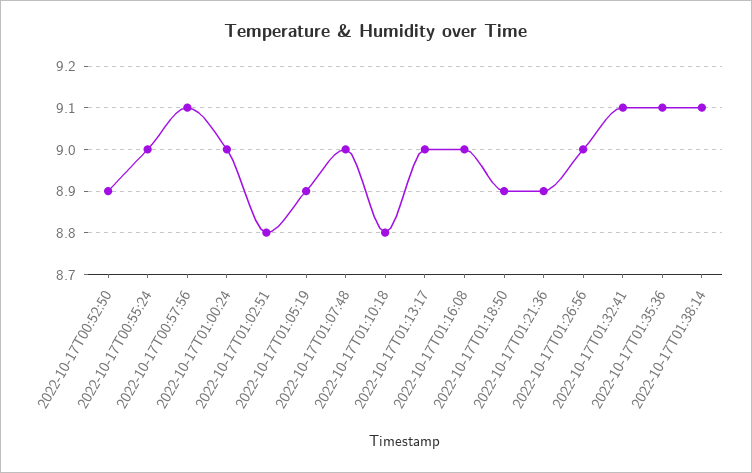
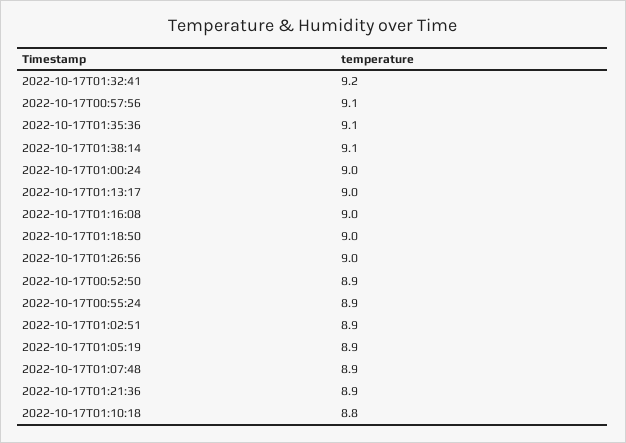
  {
    "2022-10-17T00:52:50": 8.9,
-   "2022-10-17T00:55:24": 9,
+   "2022-10-17T00:55:24": 8.9,
    "2022-10-17T00:57:56": 9.1,
    "2022-10-17T01:00:24": 9,
-   "2022-10-17T01:02:51": 8.8,
+   "2022-10-17T01:02:51": 8.9,
    "2022-10-17T01:05:19": 8.9,
-   "2022-10-17T01:07:48": 9,
+   "2022-10-17T01:07:48": 8.9,
    "2022-10-17T01:10:18": 8.8,
    "2022-10-17T01:13:17": 9,
    "2022-10-17T01:16:08": 9,
-   "2022-10-17T01:18:50": 8.9,
+   "2022-10-17T01:18:50": 9,
    "2022-10-17T01:21:36": 8.9,
    "2022-10-17T01:26:56": 9,
-   "2022-10-17T01:32:41": 9.1,
+   "2022-10-17T01:32:41": 9.2,
    "2022-10-17T01:35:36": 9.1,
    "2022-10-17T01:38:14": 9.1
  }

